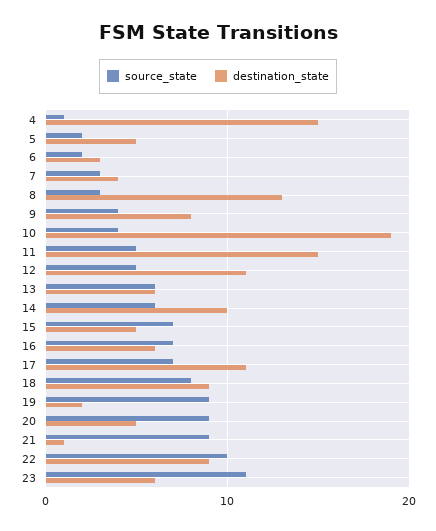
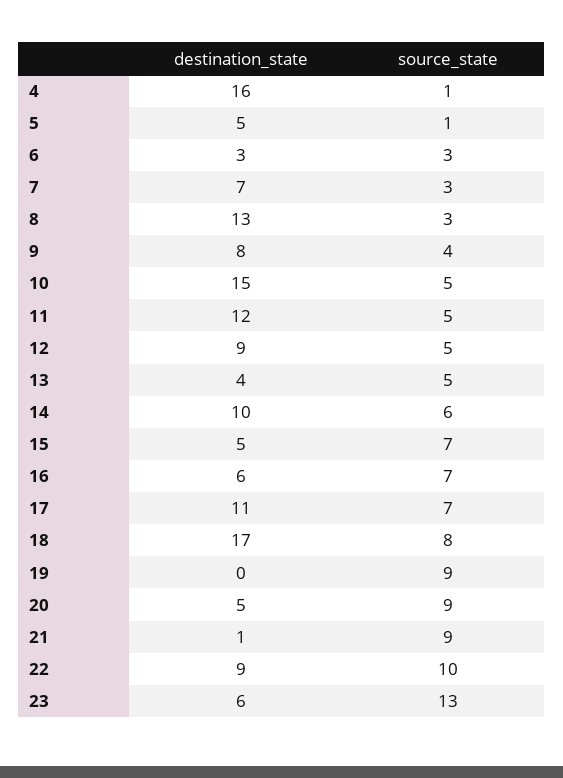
  {
    "source_state": {
      "4": 1,
-     "5": 2,
+     "5": 1,
-     "6": 2,
+     "6": 3,
      "7": 3,
      "8": 3,
      "9": 4,
-     "10": 4,
+     "10": 5,
      "11": 5,
      "12": 5,
-     "13": 6,
+     "13": 5,
      "14": 6,
      "15": 7,
      "16": 7,
      "17": 7,
      "18": 8,
      "19": 9,
      "20": 9,
      "21": 9,
      "22": 10,
-     "23": 11
+     "23": 13
    },
    "destination_state": {
-     "4": 15,
+     "4": 16,
      "5": 5,
      "6": 3,
-     "7": 4,
+     "7": 7,
      "8": 13,
      "9": 8,
-     "10": 19,
+     "10": 15,
-     "11": 15,
+     "11": 12,
-     "12": 11,
+     "12": 9,
-     "13": 6,
+     "13": 4,
      "14": 10,
      "15": 5,
      "16": 6,
      "17": 11,
-     "18": 9,
+     "18": 17,
-     "19": 2,
+     "19": 0,
      "20": 5,
      "21": 1,
      "22": 9,
      "23": 6
    }
  }

